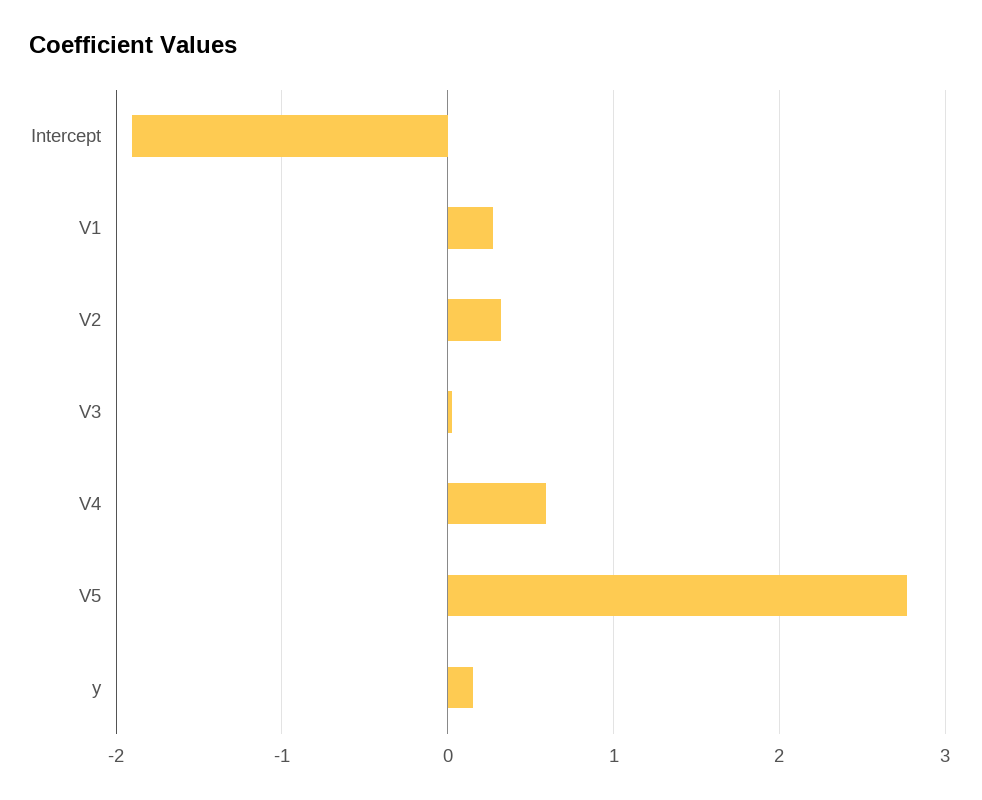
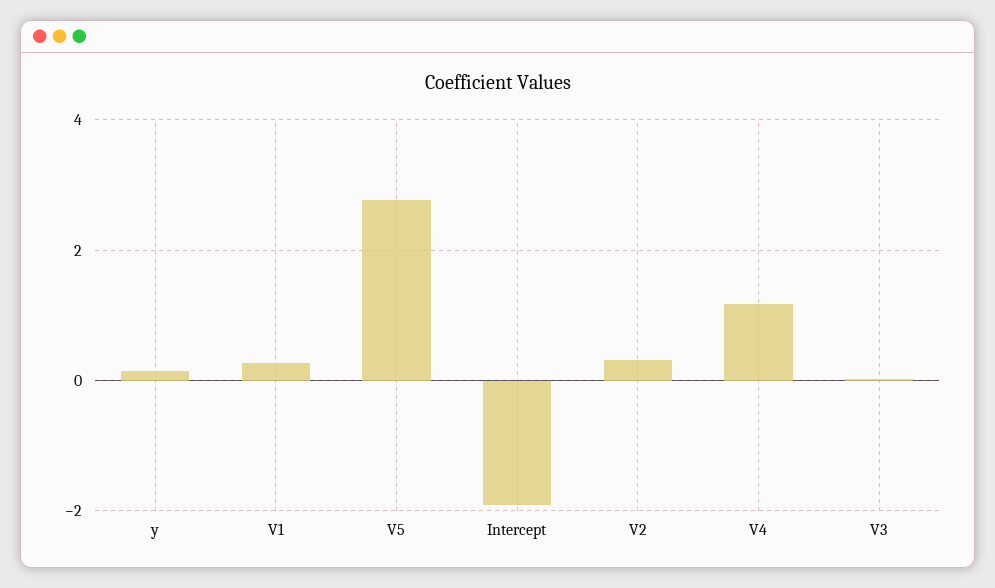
  {
    "Intercept": -1.9,
    "V1": 0.3,
    "V2": 0.3,
    "V3": 0,
-   "V4": 0.6,
+   "V4": 1.2,
    "V5": 2.8,
    "y": 0.2
  }

